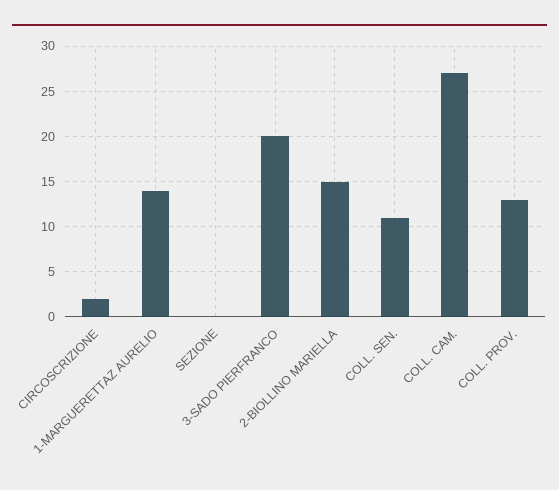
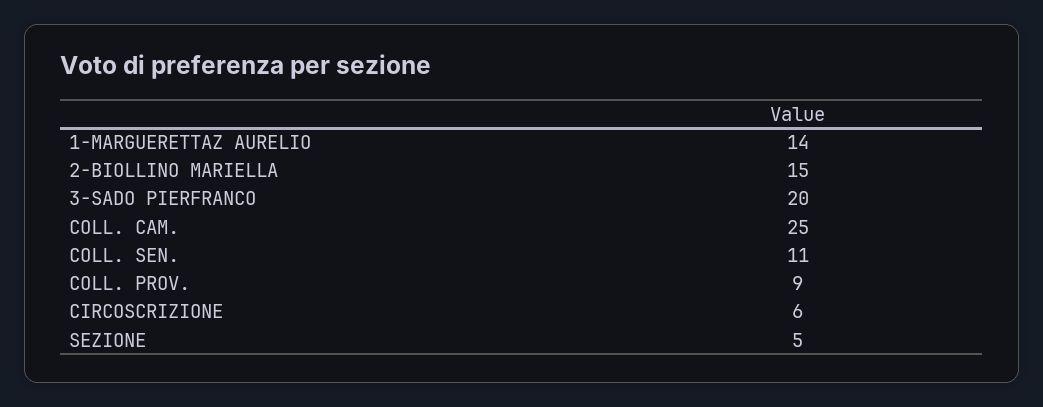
  {
-   "CIRCOSCRIZIONE": 2,
+   "CIRCOSCRIZIONE": 6,
    "1-MARGUERETTAZ AURELIO": 14,
-   "SEZIONE": 0,
+   "SEZIONE": 5,
    "3-SADO PIERFRANCO": 20,
    "2-BIOLLINO MARIELLA": 15,
    "COLL. SEN.": 11,
-   "COLL. CAM.": 27,
+   "COLL. CAM.": 25,
-   "COLL. PROV.": 13
+   "COLL. PROV.": 9
  }

